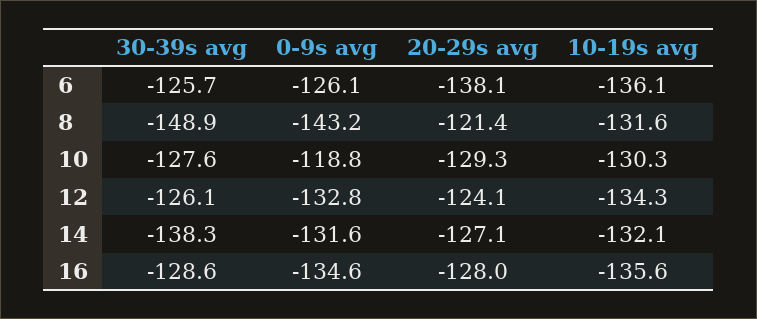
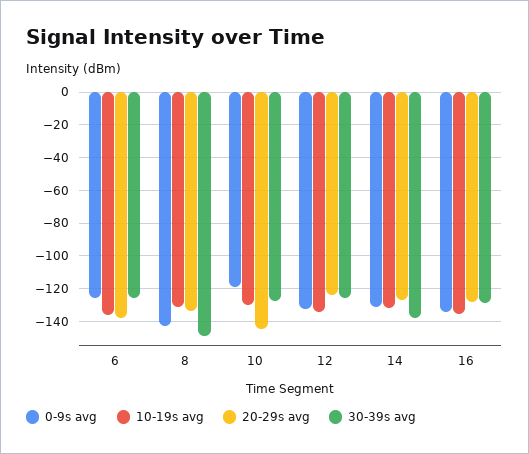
  {
    "30-39s avg": {
      "6": -125.7,
      "8": -148.9,
      "10": -127.6,
      "12": -126.1,
      "14": -138.3,
      "16": -128.6
    },
    "0-9s avg": {
      "6": -126.1,
      "8": -143.2,
      "10": -118.8,
      "12": -132.8,
      "14": -131.6,
      "16": -134.6
    },
    "20-29s avg": {
      "6": -138.1,
-     "8": -121.4,
+     "8": -135,
-     "10": -129.3,
+     "10": -145,
      "12": -124.1,
      "14": -127.1,
      "16": -128
    },
    "10-19s avg": {
      "6": -136.1,
      "8": -131.6,
      "10": -130.3,
      "12": -134.3,
      "14": -132.1,
      "16": -135.6
    }
  }

